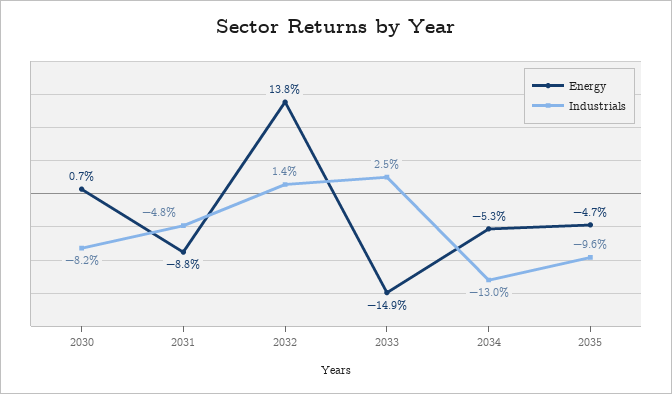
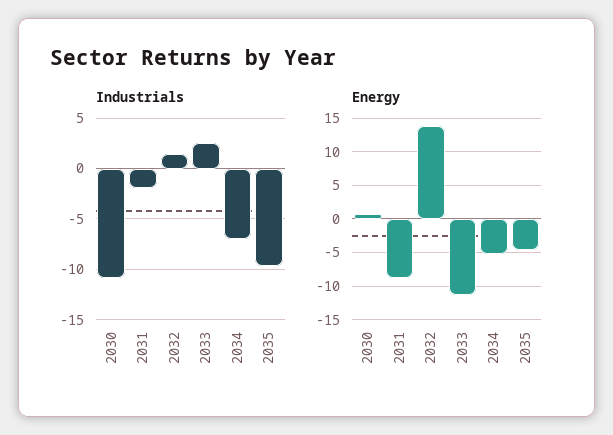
  {
    "Energy": {
      "2030": 0.7,
      "2031": -8.8,
      "2032": 13.8,
-     "2033": -14.9,
+     "2033": -11,
      "2034": -5.3,
      "2035": -4.7
    },
    "Industrials": {
-     "2030": -8.2,
+     "2030": -11,
-     "2031": -4.8,
+     "2031": -2,
      "2032": 1.4,
      "2033": 2.5,
-     "2034": -13,
+     "2034": -7,
      "2035": -9.6
    }
  }

